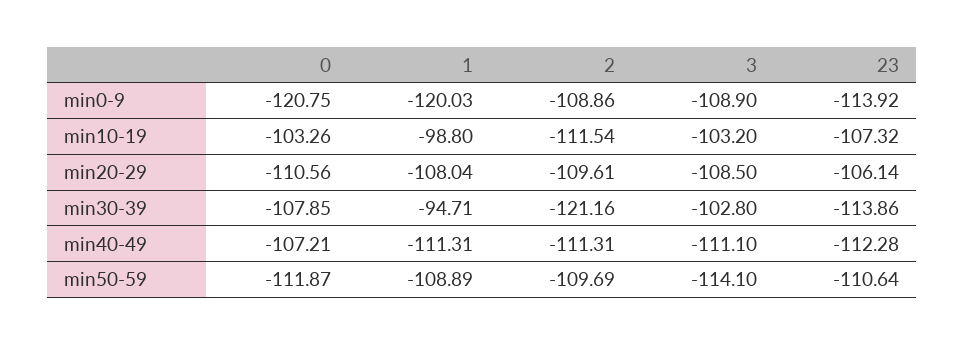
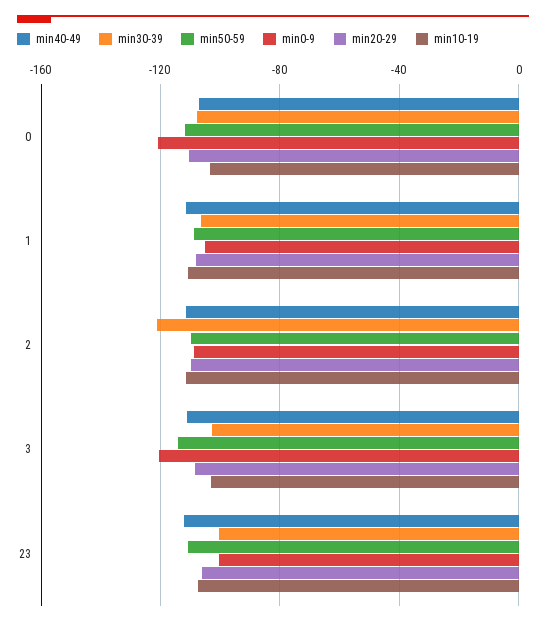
  {
    "min0-9": {
      "0": -120.75,
-     "1": -120.03,
+     "1": -105,
      "2": -108.86,
-     "3": -108.9,
+     "3": -120,
-     "23": -113.92
+     "23": -100
    },
    "min10-19": {
      "0": -103.26,
-     "1": -98.8,
+     "1": -110,
      "2": -111.54,
      "3": -103.2,
      "23": -107.32
    },
    "min20-29": {
      "0": -110.56,
      "1": -108.04,
      "2": -109.61,
      "3": -108.5,
      "23": -106.14
    },
    "min30-39": {
      "0": -107.85,
-     "1": -94.71,
+     "1": -105,
      "2": -121.16,
      "3": -102.8,
-     "23": -113.86
+     "23": -100
    },
    "min40-49": {
      "0": -107.21,
      "1": -111.31,
      "2": -111.31,
      "3": -111.1,
      "23": -112.28
    },
    "min50-59": {
      "0": -111.87,
      "1": -108.89,
      "2": -109.69,
      "3": -114.1,
      "23": -110.64
    }
  }

